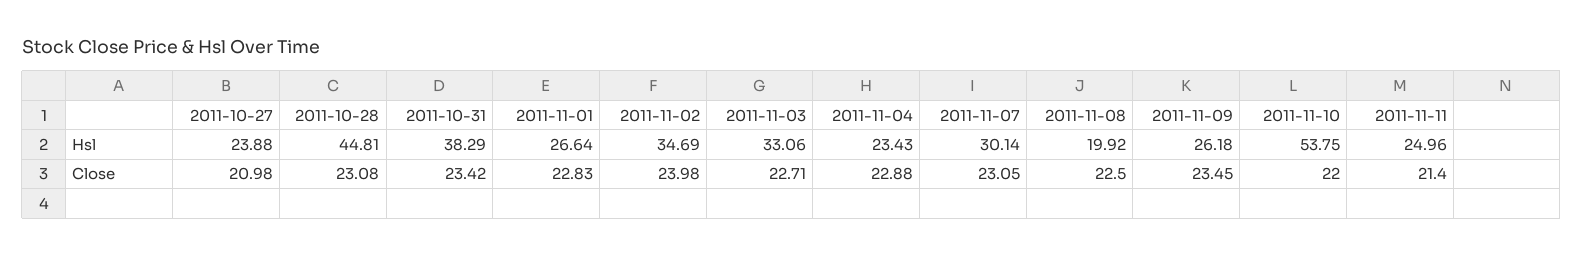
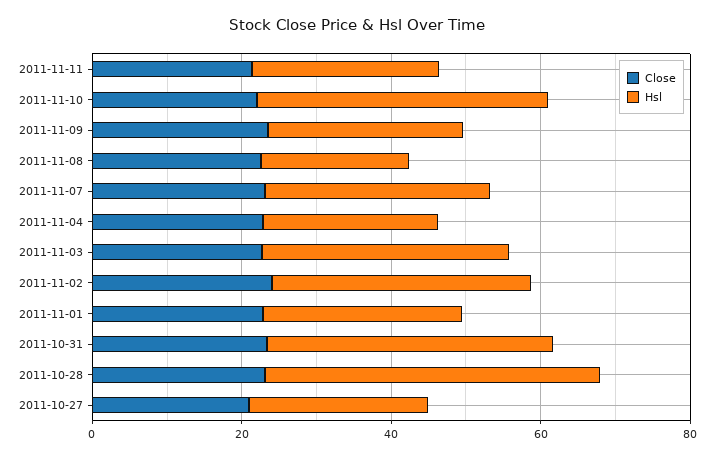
  {
    "Hsl": {
      "2011-10-27": 23.88,
      "2011-10-28": 44.81,
      "2011-10-31": 38.29,
      "2011-11-01": 26.64,
      "2011-11-02": 34.69,
      "2011-11-03": 33.06,
      "2011-11-04": 23.43,
      "2011-11-07": 30.14,
      "2011-11-08": 19.92,
      "2011-11-09": 26.18,
-     "2011-11-10": 53.75,
+     "2011-11-10": 40,
      "2011-11-11": 24.96
    },
    "Close": {
      "2011-10-27": 20.98,
      "2011-10-28": 23.08,
      "2011-10-31": 23.42,
      "2011-11-01": 22.83,
      "2011-11-02": 23.98,
      "2011-11-03": 22.71,
      "2011-11-04": 22.88,
      "2011-11-07": 23.05,
      "2011-11-08": 22.5,
      "2011-11-09": 23.45,
      "2011-11-10": 22,
      "2011-11-11": 21.4
    }
  }

